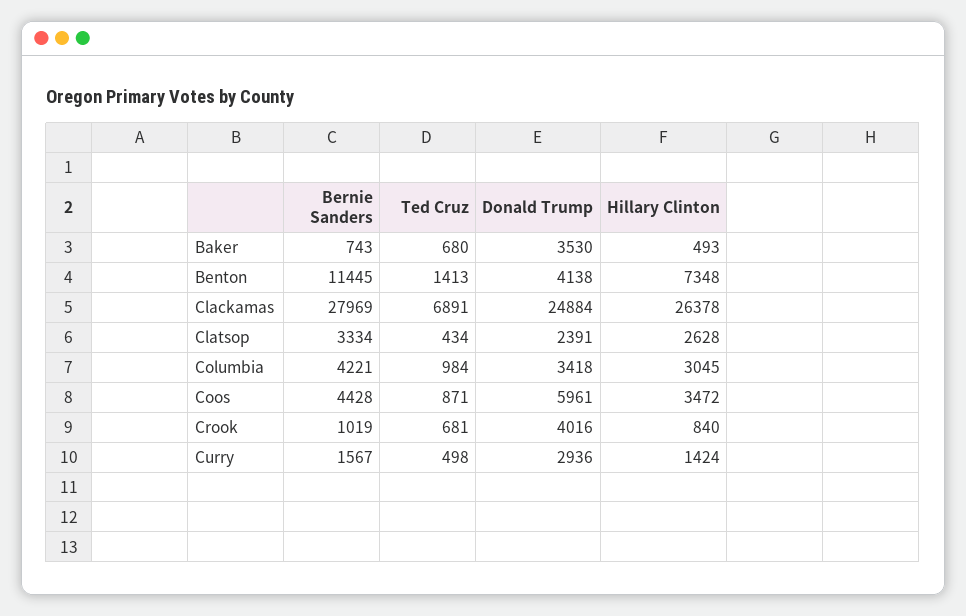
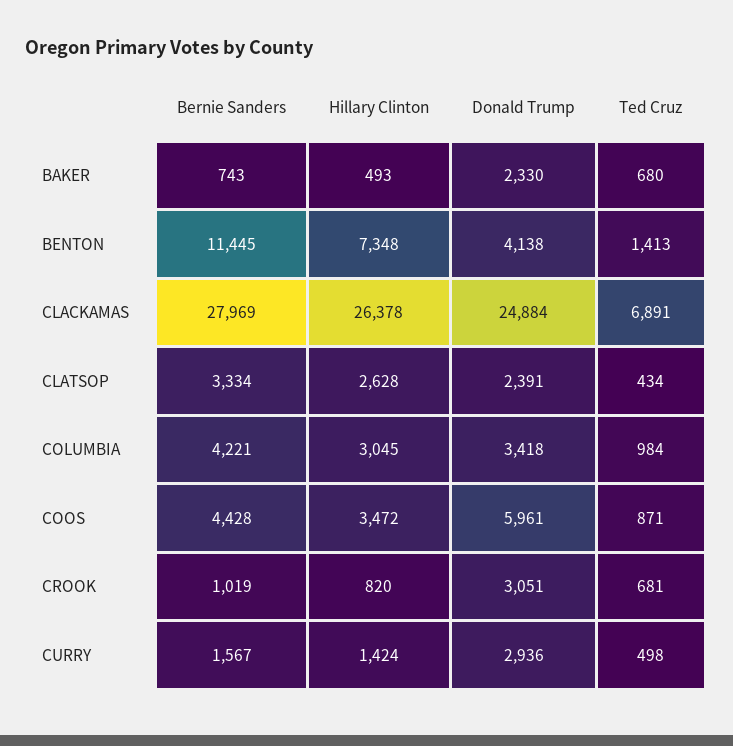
  {
    "Bernie Sanders": {
      "Baker": 743,
      "Benton": 11445,
      "Clackamas": 27969,
      "Clatsop": 3334,
      "Columbia": 4221,
      "Coos": 4428,
      "Crook": 1019,
      "Curry": 1567
    },
    "Ted Cruz": {
      "Baker": 680,
      "Benton": 1413,
      "Clackamas": 6891,
      "Clatsop": 434,
      "Columbia": 984,
      "Coos": 871,
      "Crook": 681,
      "Curry": 498
    },
    "Donald Trump": {
-     "Baker": 3530,
+     "Baker": 2330,
      "Benton": 4138,
      "Clackamas": 24884,
      "Clatsop": 2391,
      "Columbia": 3418,
      "Coos": 5961,
-     "Crook": 4016,
+     "Crook": 3051,
      "Curry": 2936
    },
    "Hillary Clinton": {
      "Baker": 493,
      "Benton": 7348,
      "Clackamas": 26378,
      "Clatsop": 2628,
      "Columbia": 3045,
      "Coos": 3472,
-     "Crook": 840,
+     "Crook": 820,
      "Curry": 1424
    }
  }

